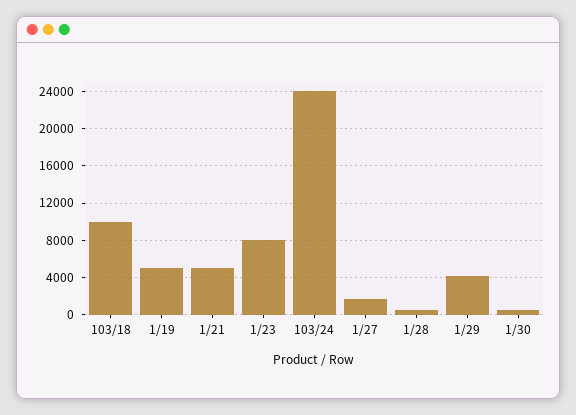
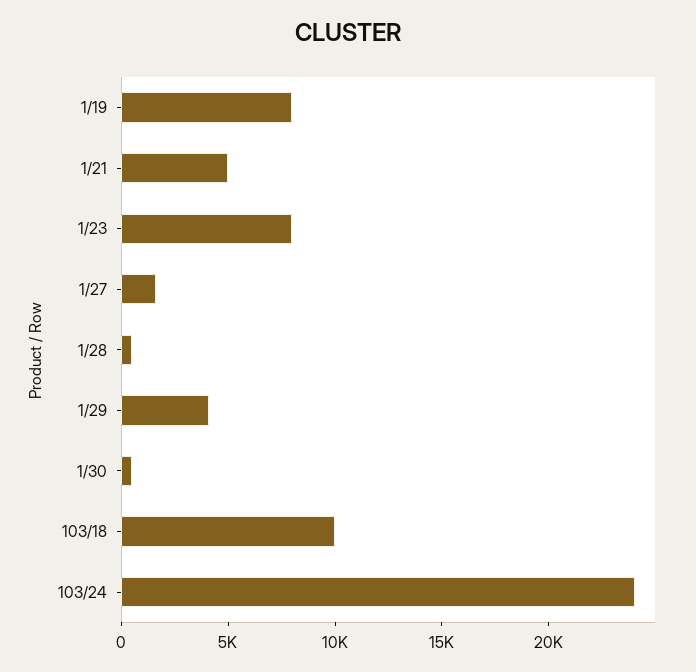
  {
    "103/18": 10000,
-   "1/19": 5000,
+   "1/19": 8000,
    "1/21": 5000,
    "1/23": 8000,
    "103/24": 24000,
    "1/27": 2000,
    "1/28": 0,
    "1/29": 4000,
    "1/30": 1000
  }

